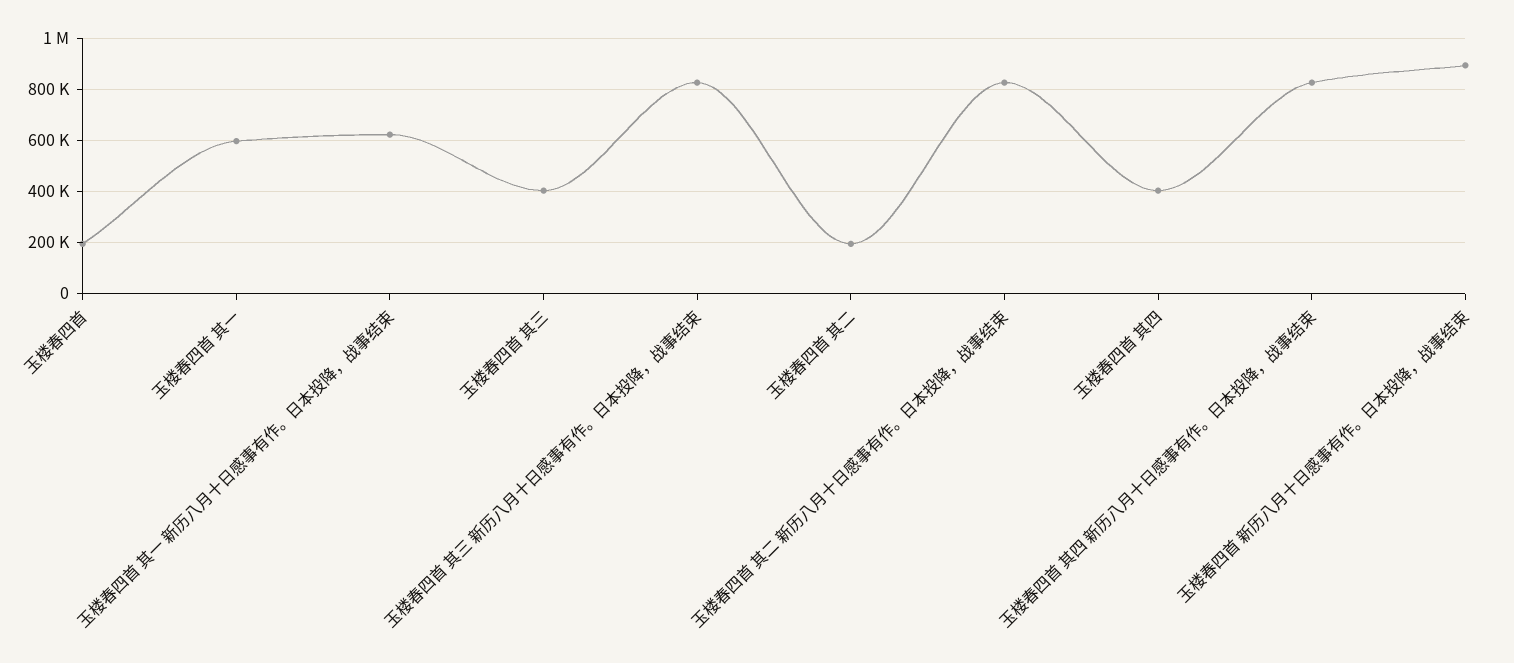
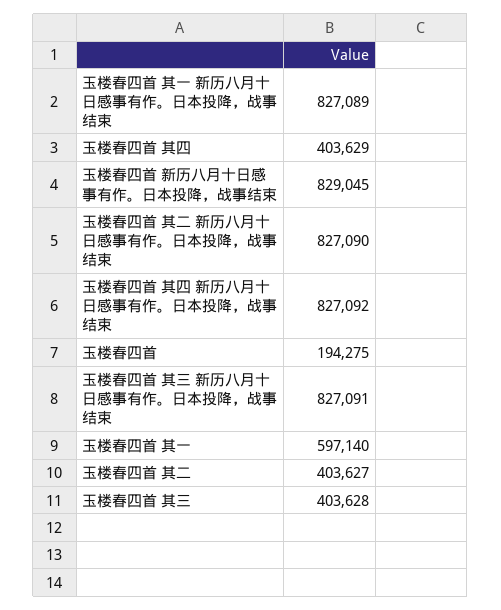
  {
    "玉楼春四首": 194275,
    "玉楼春四首 其一": 597140,
-   "玉楼春四首 其一 新历八月十日感事有作。日本投降，战事结束": 625000,
+   "玉楼春四首 其一 新历八月十日感事有作。日本投降，战事结束": 827089,
    "玉楼春四首 其三": 403628,
    "玉楼春四首 其三 新历八月十日感事有作。日本投降，战事结束": 827091,
-   "玉楼春四首 其二": 200000,
+   "玉楼春四首 其二": 403627,
    "玉楼春四首 其二 新历八月十日感事有作。日本投降，战事结束": 827090,
    "玉楼春四首 其四": 403629,
    "玉楼春四首 其四 新历八月十日感事有作。日本投降，战事结束": 827092,
-   "玉楼春四首 新历八月十日感事有作。日本投降，战事结束": 900000
+   "玉楼春四首 新历八月十日感事有作。日本投降，战事结束": 829045
  }

